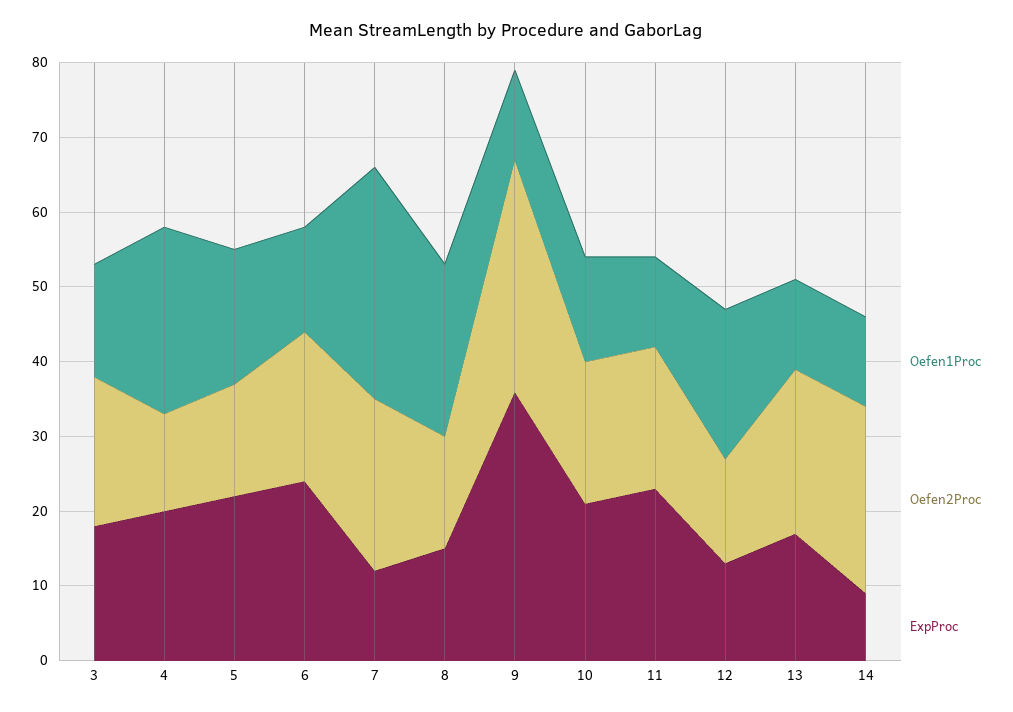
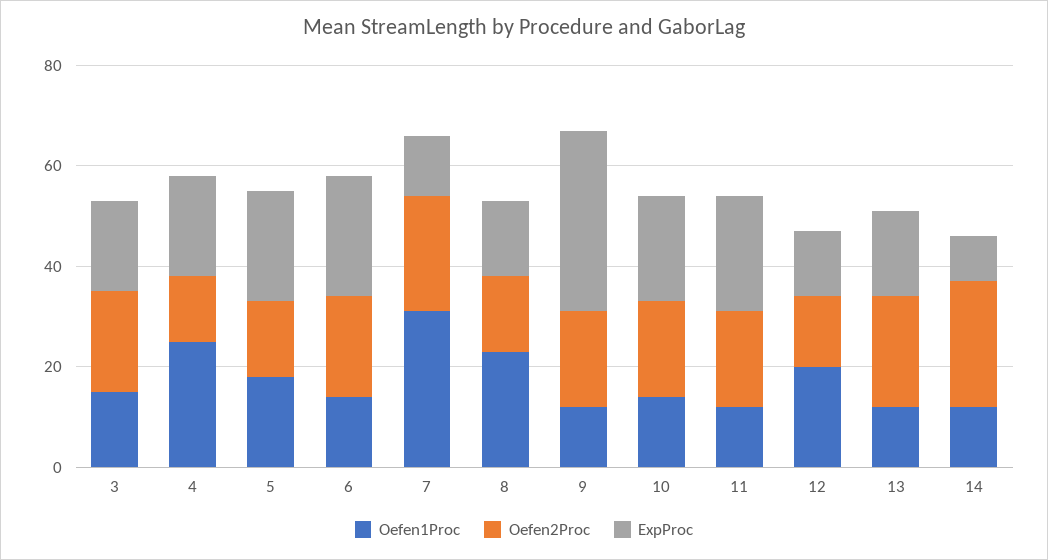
  {
    "Oefen1Proc": {
      "3": 15,
      "4": 25,
      "5": 20,
      "6": 15,
      "7": 30,
      "8": 25,
      "9": 10,
      "10": 15,
      "11": 10,
      "12": 20,
      "13": 10,
      "14": 10
    },
    "Oefen2Proc": {
      "3": 20,
      "4": 15,
      "5": 15,
      "6": 20,
      "7": 25,
      "8": 15,
-     "9": 30,
+     "9": 20,
      "10": 20,
      "11": 20,
      "12": 15,
      "13": 20,
      "14": 25
    },
    "ExpProc": {
      "3": 20,
      "4": 20,
      "5": 20,
      "6": 25,
      "7": 10,
      "8": 15,
      "9": 35,
      "10": 20,
      "11": 25,
      "12": 15,
      "13": 15,
      "14": 10
    }
  }

